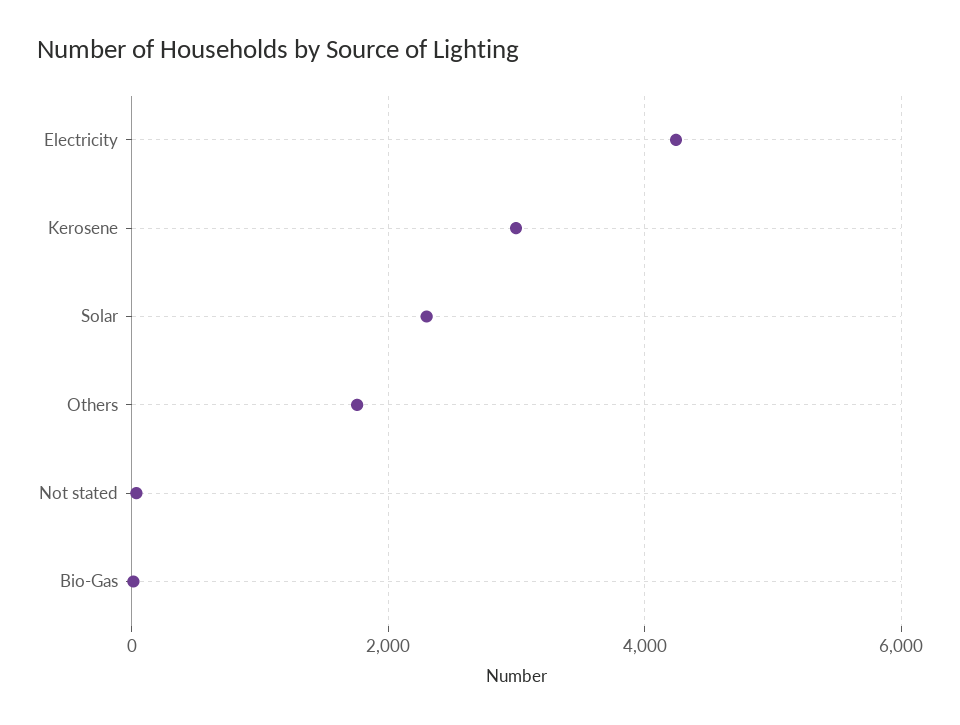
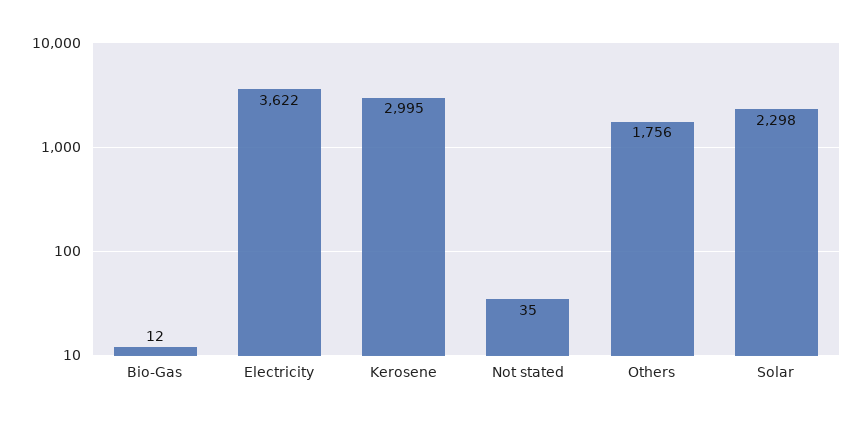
  {
-   "Electricity": 4200,
+   "Electricity": 3622,
    "Kerosene": 2995,
    "Solar": 2298,
    "Others": 1756,
    "Not stated": 35,
    "Bio-Gas": 12
  }

